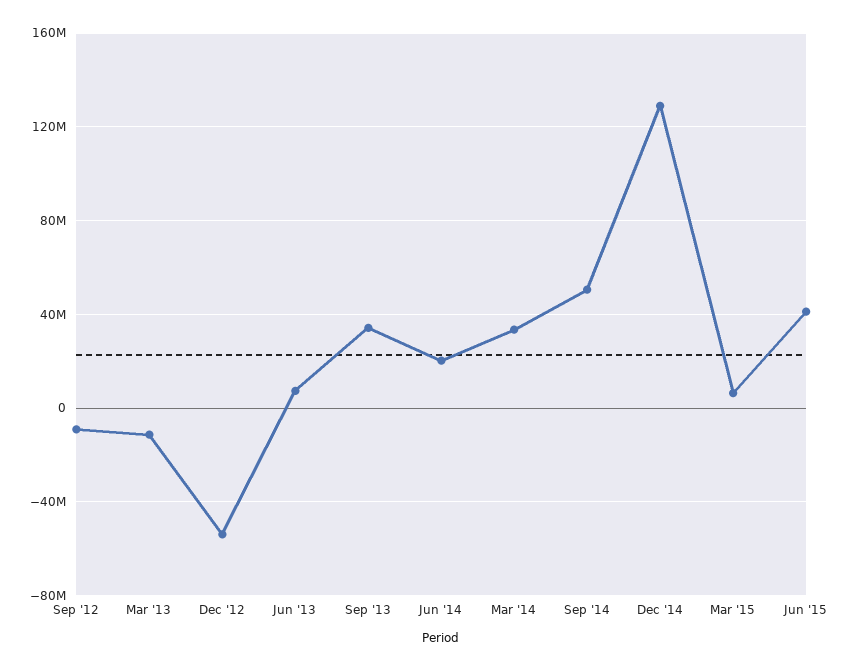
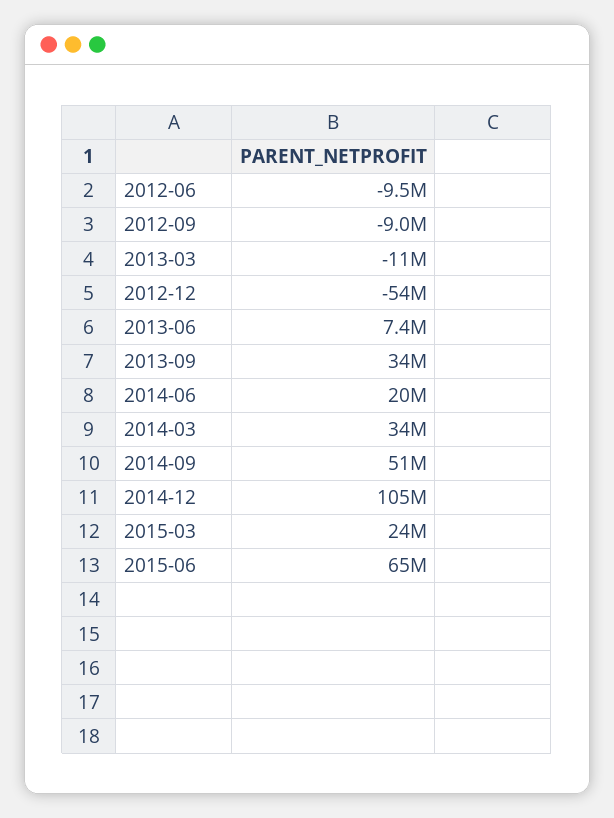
  {
    "Sep '12": -9000000,
    "Mar '13": -11000000,
    "Dec '12": -54000000,
    "Jun '13": 7400000,
    "Sep '13": 34000000,
    "Jun '14": 20000000,
    "Mar '14": 34000000,
    "Sep '14": 51000000,
-   "Dec '14": 130000000,
+   "Dec '14": 105000000,
-   "Mar '15": 5000000,
+   "Mar '15": 24000000,
-   "Jun '15": 40000000
+   "Jun '15": 65000000,
+   "2012-06": -9500000
  }

